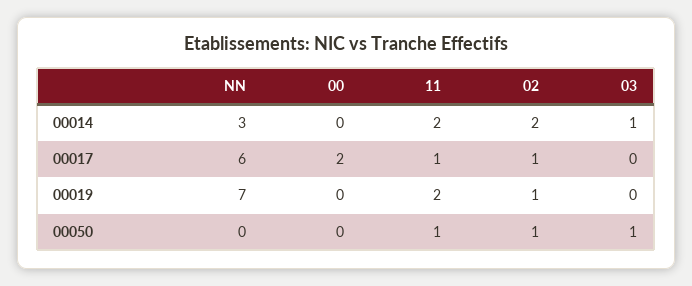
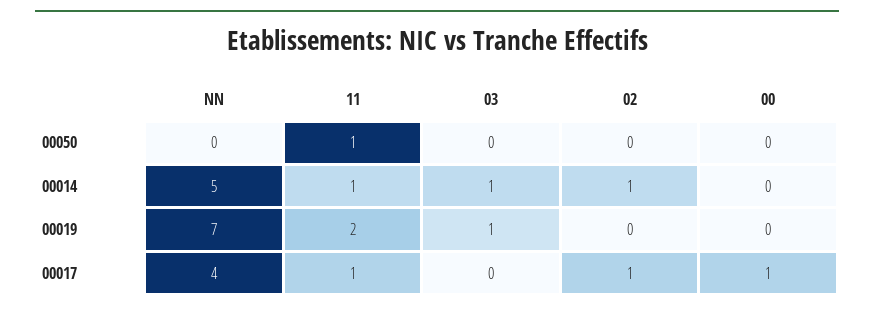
  {
    "NN": {
-     "00014": 3,
+     "00014": 5,
-     "00017": 6,
+     "00017": 4,
      "00019": 7,
      "00050": 0
    },
    "00": {
      "00014": 0,
-     "00017": 2,
+     "00017": 1,
      "00019": 0,
      "00050": 0
    },
    "11": {
-     "00014": 2,
+     "00014": 1,
      "00017": 1,
      "00019": 2,
      "00050": 1
    },
    "02": {
-     "00014": 2,
+     "00014": 1,
      "00017": 1,
-     "00019": 1,
+     "00019": 0,
-     "00050": 1
+     "00050": 0
    },
    "03": {
      "00014": 1,
      "00017": 0,
-     "00019": 0,
+     "00019": 1,
-     "00050": 1
+     "00050": 0
    }
  }

